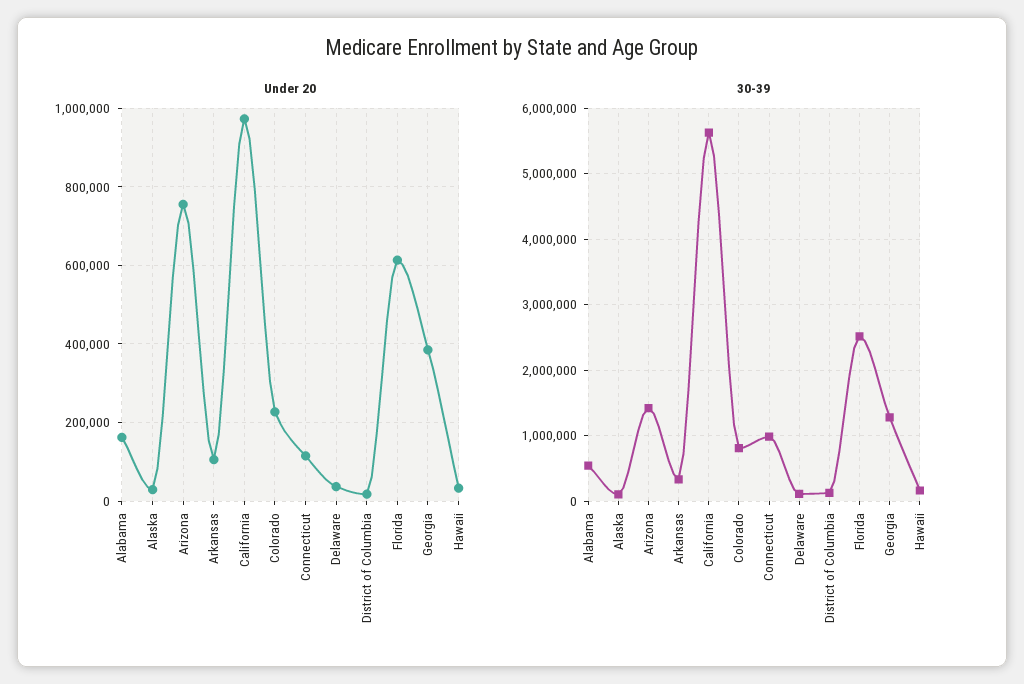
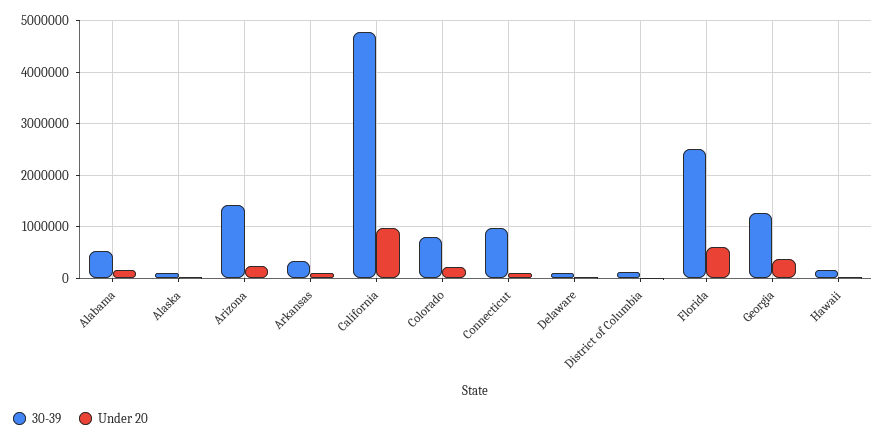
  {
    "Under 20": {
      "Alabama": 160000,
      "Alaska": 20000,
-     "Arizona": 760000,
+     "Arizona": 200000,
      "Arkansas": 100000,
      "California": 980000,
      "Colorado": 220000,
      "Connecticut": 120000,
      "Delaware": 40000,
      "District of Columbia": 20000,
      "Florida": 620000,
      "Georgia": 380000,
      "Hawaii": 40000
    },
    "30-39": {
      "Alabama": 500000,
      "Alaska": 100000,
      "Arizona": 1400000,
      "Arkansas": 300000,
-     "California": 5600000,
+     "California": 4800000,
      "Colorado": 800000,
      "Connecticut": 1000000,
      "Delaware": 100000,
      "District of Columbia": 100000,
      "Florida": 2500000,
      "Georgia": 1300000,
      "Hawaii": 200000
    }
  }

